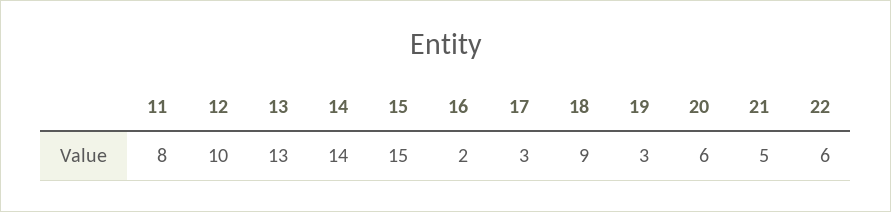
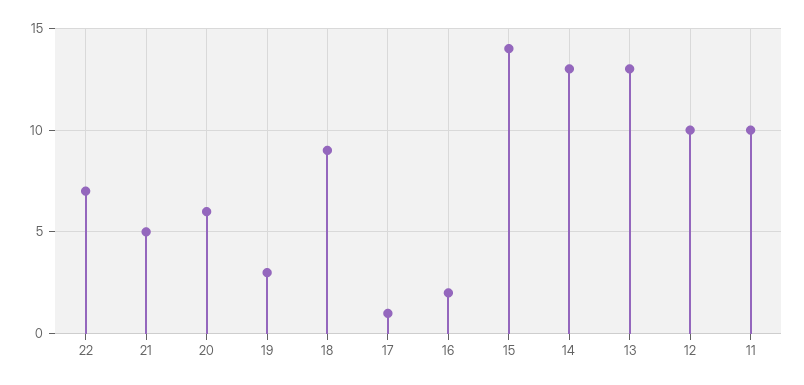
  {
-   "11": 8,
+   "11": 10,
    "12": 10,
    "13": 13,
-   "14": 14,
+   "14": 13,
-   "15": 15,
+   "15": 14,
    "16": 2,
-   "17": 3,
+   "17": 1,
    "18": 9,
    "19": 3,
    "20": 6,
    "21": 5,
-   "22": 6
+   "22": 7
  }

